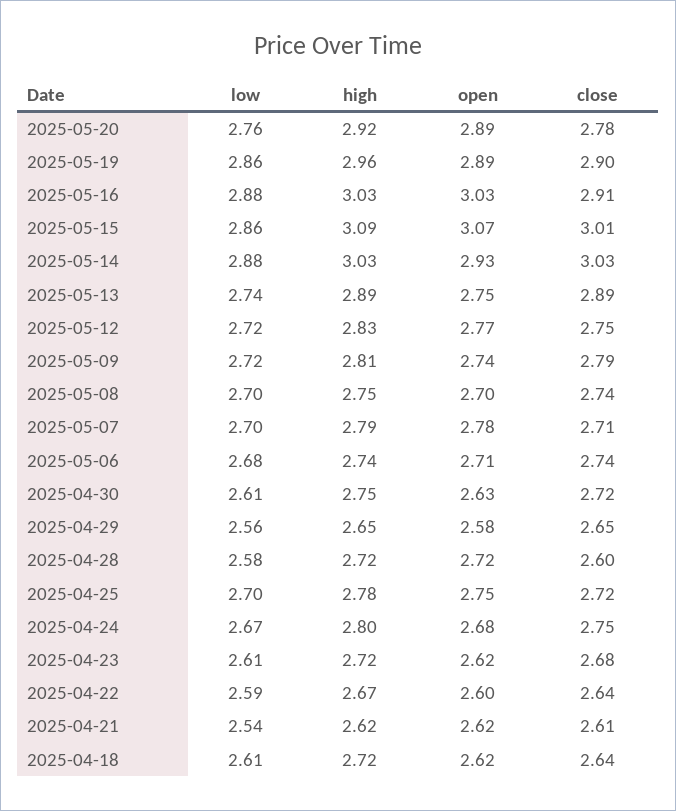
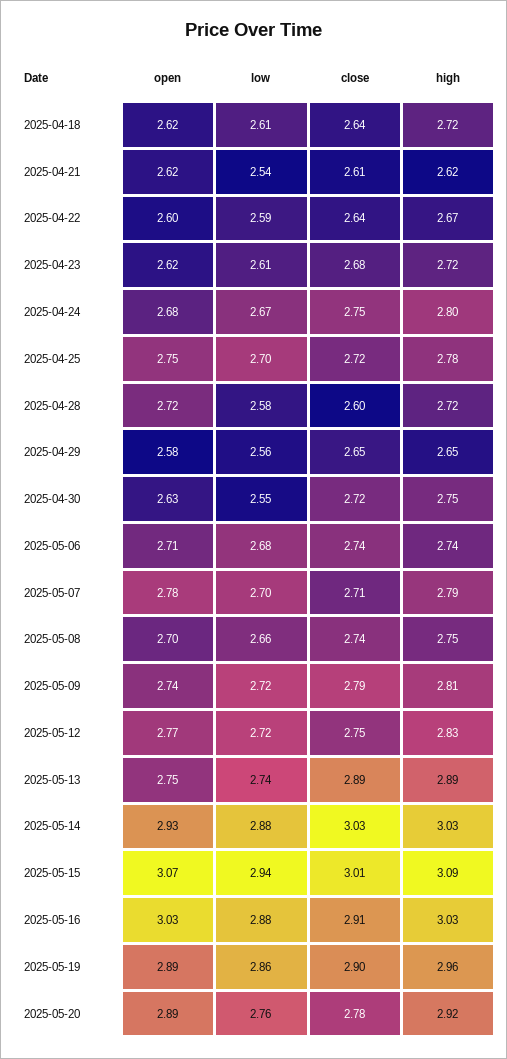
  {
    "low": {
      "2025-05-20": 2.76,
      "2025-05-19": 2.86,
      "2025-05-16": 2.88,
-     "2025-05-15": 2.86,
+     "2025-05-15": 2.94,
      "2025-05-14": 2.88,
      "2025-05-13": 2.74,
      "2025-05-12": 2.72,
      "2025-05-09": 2.72,
-     "2025-05-08": 2.7,
+     "2025-05-08": 2.66,
      "2025-05-07": 2.7,
      "2025-05-06": 2.68,
-     "2025-04-30": 2.61,
+     "2025-04-30": 2.55,
      "2025-04-29": 2.56,
      "2025-04-28": 2.58,
      "2025-04-25": 2.7,
      "2025-04-24": 2.67,
      "2025-04-23": 2.61,
      "2025-04-22": 2.59,
      "2025-04-21": 2.54,
      "2025-04-18": 2.61
    },
    "high": {
      "2025-05-20": 2.92,
      "2025-05-19": 2.96,
      "2025-05-16": 3.03,
      "2025-05-15": 3.09,
      "2025-05-14": 3.03,
      "2025-05-13": 2.89,
      "2025-05-12": 2.83,
      "2025-05-09": 2.81,
      "2025-05-08": 2.75,
      "2025-05-07": 2.79,
      "2025-05-06": 2.74,
      "2025-04-30": 2.75,
      "2025-04-29": 2.65,
      "2025-04-28": 2.72,
      "2025-04-25": 2.78,
      "2025-04-24": 2.8,
      "2025-04-23": 2.72,
      "2025-04-22": 2.67,
      "2025-04-21": 2.62,
      "2025-04-18": 2.72
    },
    "open": {
      "2025-05-20": 2.89,
      "2025-05-19": 2.89,
      "2025-05-16": 3.03,
      "2025-05-15": 3.07,
      "2025-05-14": 2.93,
      "2025-05-13": 2.75,
      "2025-05-12": 2.77,
      "2025-05-09": 2.74,
      "2025-05-08": 2.7,
      "2025-05-07": 2.78,
      "2025-05-06": 2.71,
      "2025-04-30": 2.63,
      "2025-04-29": 2.58,
      "2025-04-28": 2.72,
      "2025-04-25": 2.75,
      "2025-04-24": 2.68,
      "2025-04-23": 2.62,
      "2025-04-22": 2.6,
      "2025-04-21": 2.62,
      "2025-04-18": 2.62
    },
    "close": {
      "2025-05-20": 2.78,
      "2025-05-19": 2.9,
      "2025-05-16": 2.91,
      "2025-05-15": 3.01,
      "2025-05-14": 3.03,
      "2025-05-13": 2.89,
      "2025-05-12": 2.75,
      "2025-05-09": 2.79,
      "2025-05-08": 2.74,
      "2025-05-07": 2.71,
      "2025-05-06": 2.74,
      "2025-04-30": 2.72,
      "2025-04-29": 2.65,
      "2025-04-28": 2.6,
      "2025-04-25": 2.72,
      "2025-04-24": 2.75,
      "2025-04-23": 2.68,
      "2025-04-22": 2.64,
      "2025-04-21": 2.61,
      "2025-04-18": 2.64
    }
  }

